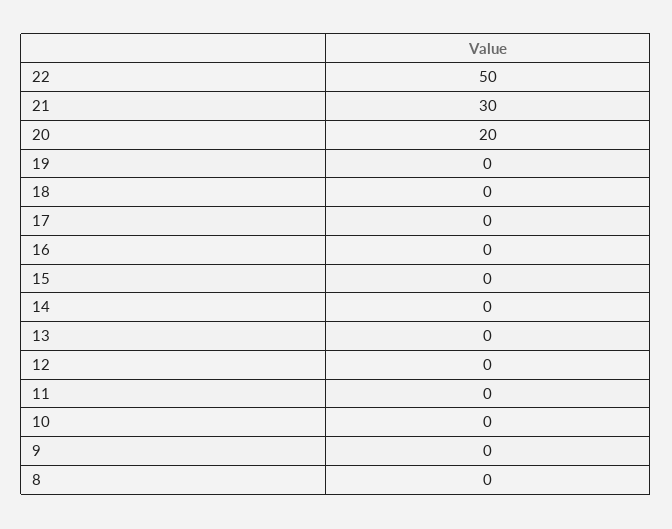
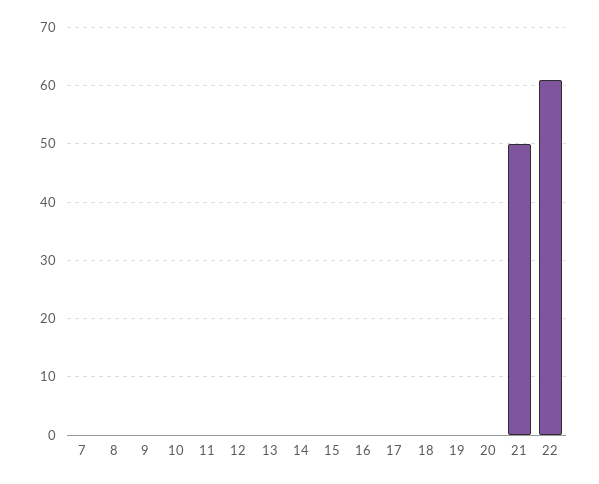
  {
-   "22": 50,
+   "22": 60,
-   "21": 30,
+   "21": 50,
-   "20": 20,
+   "20": 0,
    "19": 0,
    "18": 0,
    "17": 0,
    "16": 0,
    "15": 0,
    "14": 0,
    "13": 0,
    "12": 0,
    "11": 0,
    "10": 0,
    "9": 0,
-   "8": 0
+   "8": 0,
+   "7": 0
  }

